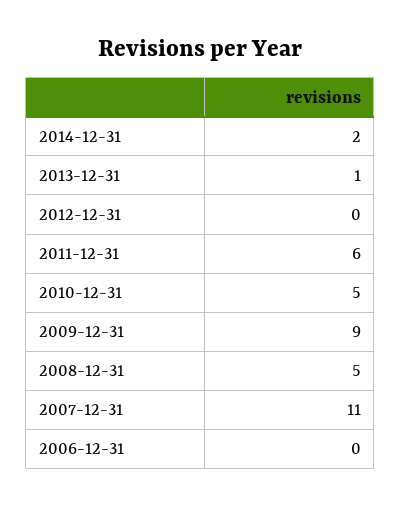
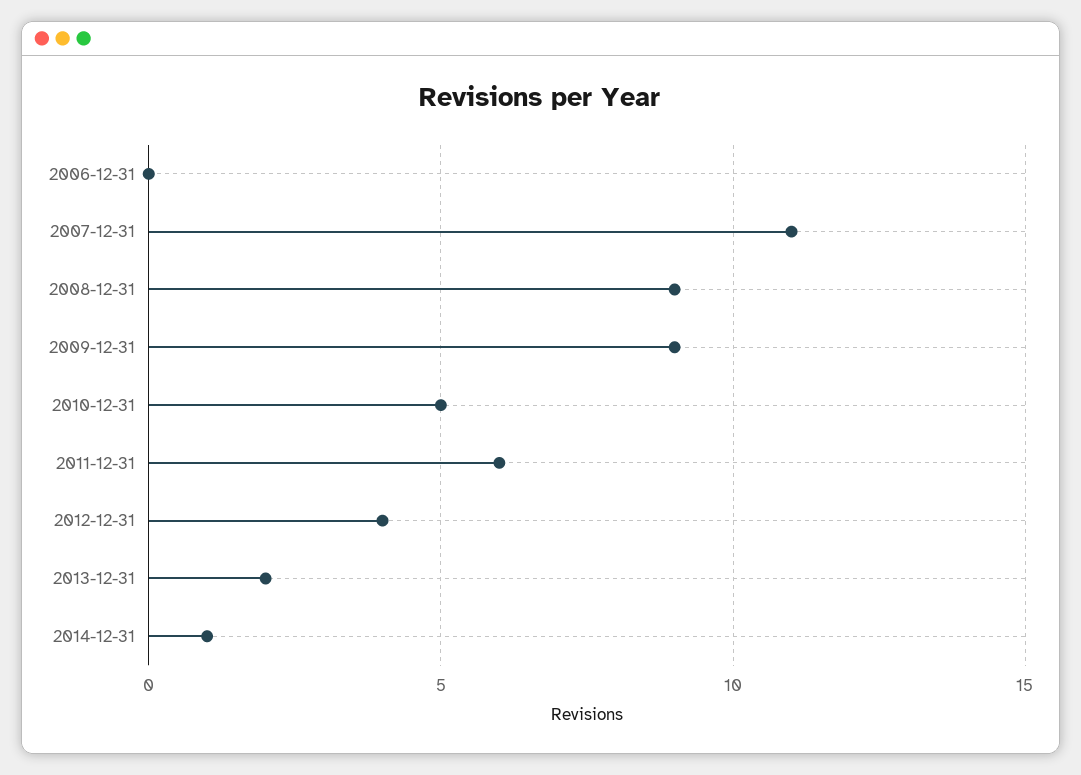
  {
-   "2014-12-31": 2,
+   "2014-12-31": 1,
-   "2013-12-31": 1,
+   "2013-12-31": 2,
-   "2012-12-31": 0,
+   "2012-12-31": 4,
    "2011-12-31": 6,
    "2010-12-31": 5,
    "2009-12-31": 9,
-   "2008-12-31": 5,
+   "2008-12-31": 9,
    "2007-12-31": 11,
    "2006-12-31": 0
  }

